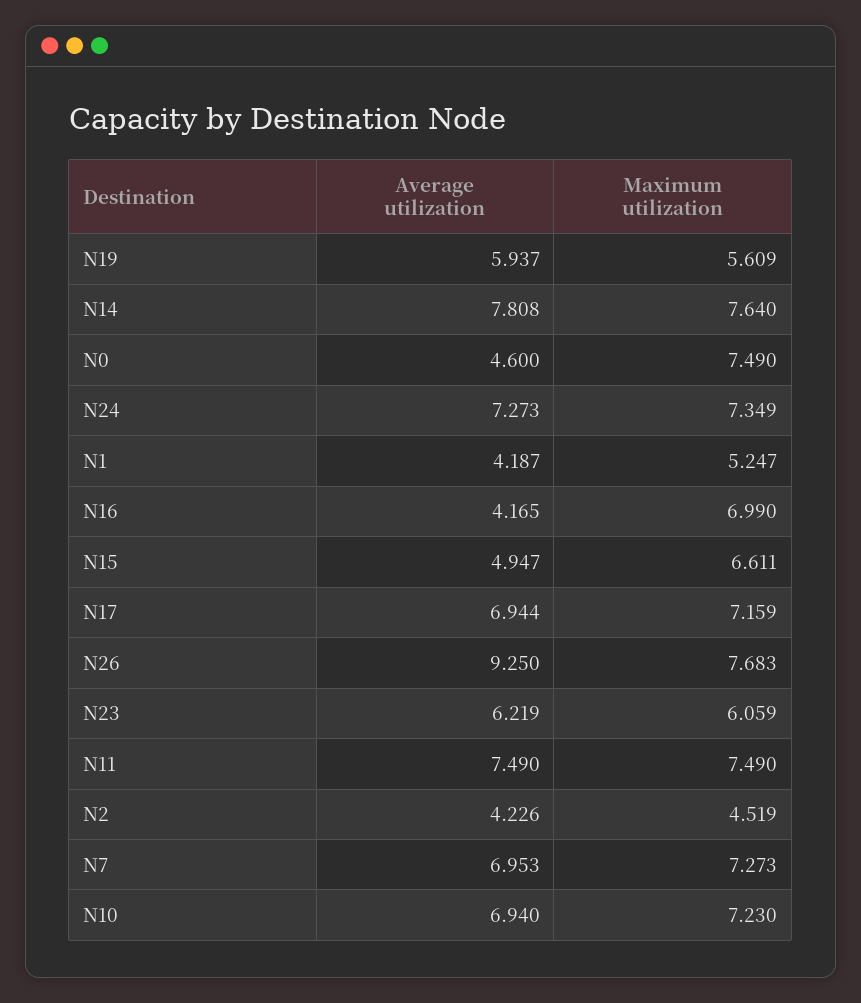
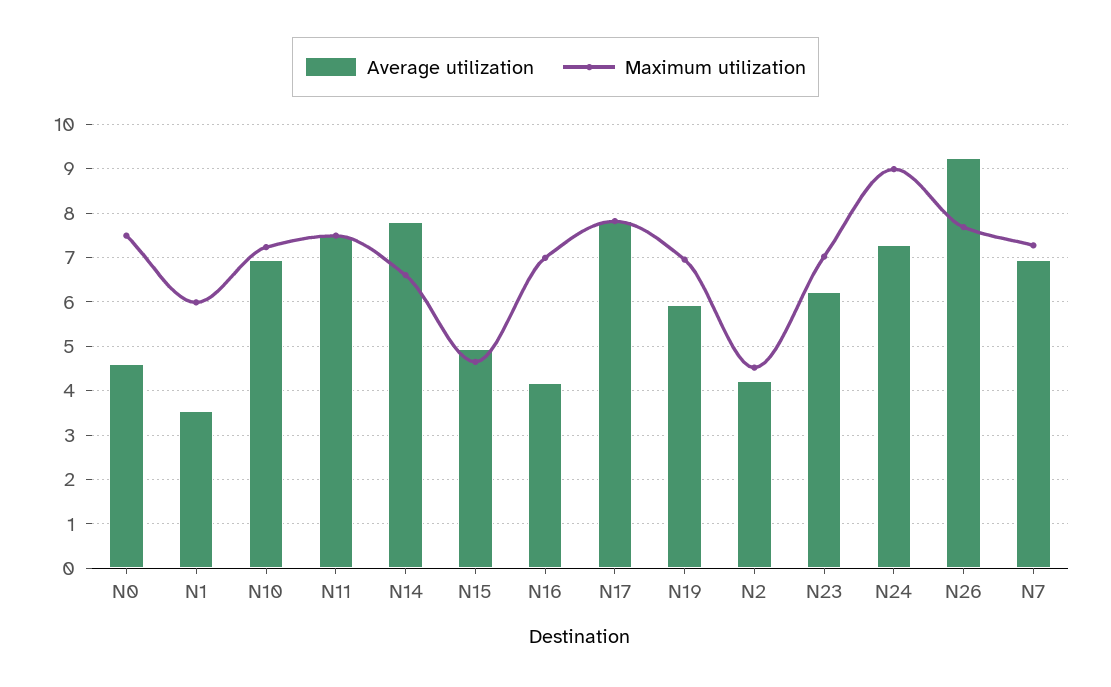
  {
    "Average utilization": {
      "N19": 5.937,
      "N14": 7.808,
      "N0": 4.6,
      "N24": 7.273,
-     "N1": 4.187,
+     "N1": 3.6,
      "N16": 4.165,
      "N15": 4.947,
-     "N17": 6.944,
+     "N17": 7.8,
      "N26": 9.25,
      "N23": 6.219,
      "N11": 7.49,
      "N2": 4.226,
      "N7": 6.953,
      "N10": 6.94
    },
    "Maximum utilization": {
-     "N19": 5.609,
+     "N19": 7,
-     "N14": 7.64,
+     "N14": 6.6,
      "N0": 7.49,
-     "N24": 7.349,
+     "N24": 9,
-     "N1": 5.247,
+     "N1": 6,
      "N16": 6.99,
-     "N15": 6.611,
+     "N15": 4.6,
-     "N17": 7.159,
+     "N17": 7.8,
      "N26": 7.683,
-     "N23": 6.059,
+     "N23": 7,
      "N11": 7.49,
      "N2": 4.519,
      "N7": 7.273,
      "N10": 7.23
    }
  }

